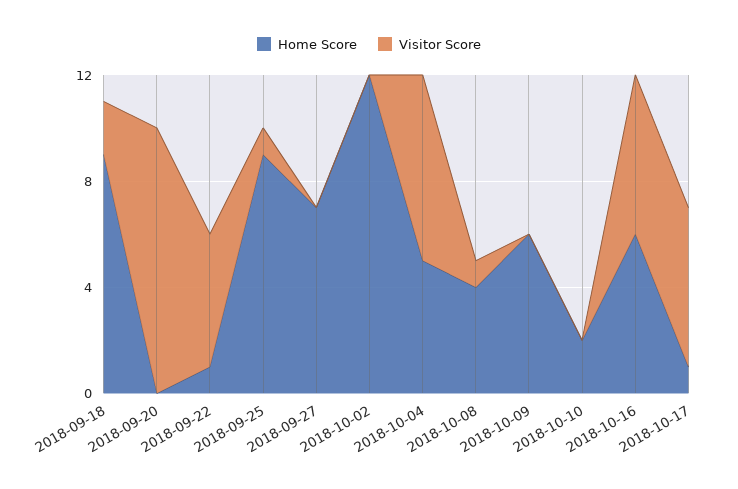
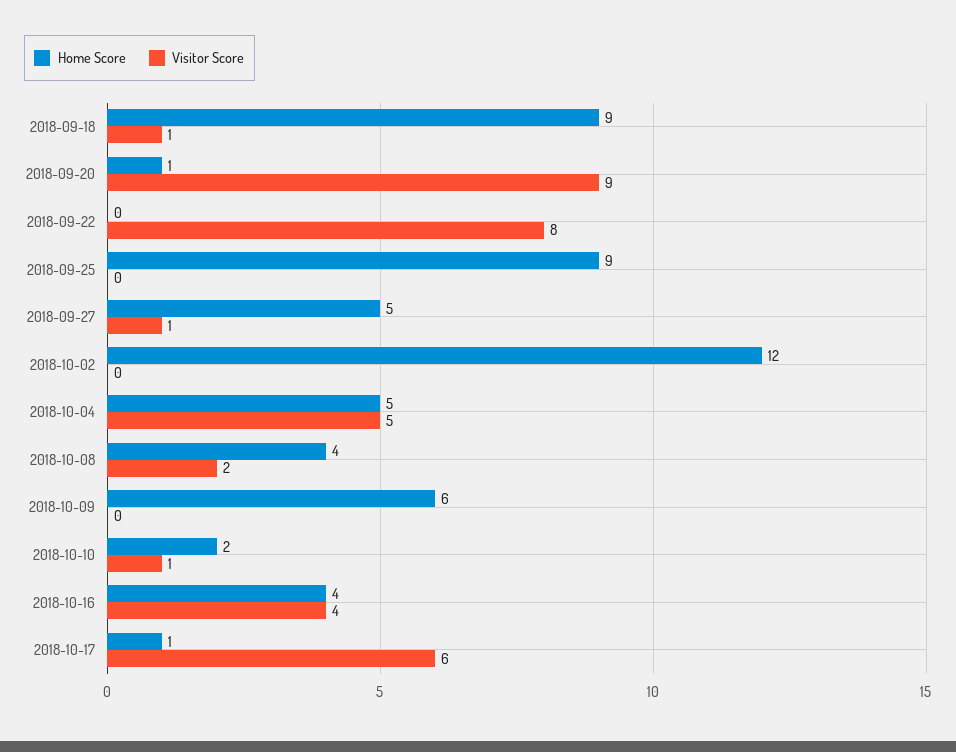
  {
    "Home Score": {
      "2018-09-18": 9,
-     "2018-09-20": 0,
+     "2018-09-20": 1,
-     "2018-09-22": 1,
+     "2018-09-22": 0,
      "2018-09-25": 9,
-     "2018-09-27": 7,
+     "2018-09-27": 5,
      "2018-10-02": 12,
      "2018-10-04": 5,
      "2018-10-08": 4,
      "2018-10-09": 6,
      "2018-10-10": 2,
-     "2018-10-16": 6,
+     "2018-10-16": 4,
      "2018-10-17": 1
    },
    "Visitor Score": {
-     "2018-09-18": 2,
+     "2018-09-18": 1,
-     "2018-09-20": 10,
+     "2018-09-20": 9,
-     "2018-09-22": 5,
+     "2018-09-22": 8,
-     "2018-09-25": 1,
+     "2018-09-25": 0,
-     "2018-09-27": 0,
+     "2018-09-27": 1,
      "2018-10-02": 0,
-     "2018-10-04": 7,
+     "2018-10-04": 5,
-     "2018-10-08": 1,
+     "2018-10-08": 2,
      "2018-10-09": 0,
-     "2018-10-10": 0,
+     "2018-10-10": 1,
-     "2018-10-16": 6,
+     "2018-10-16": 4,
      "2018-10-17": 6
    }
  }

